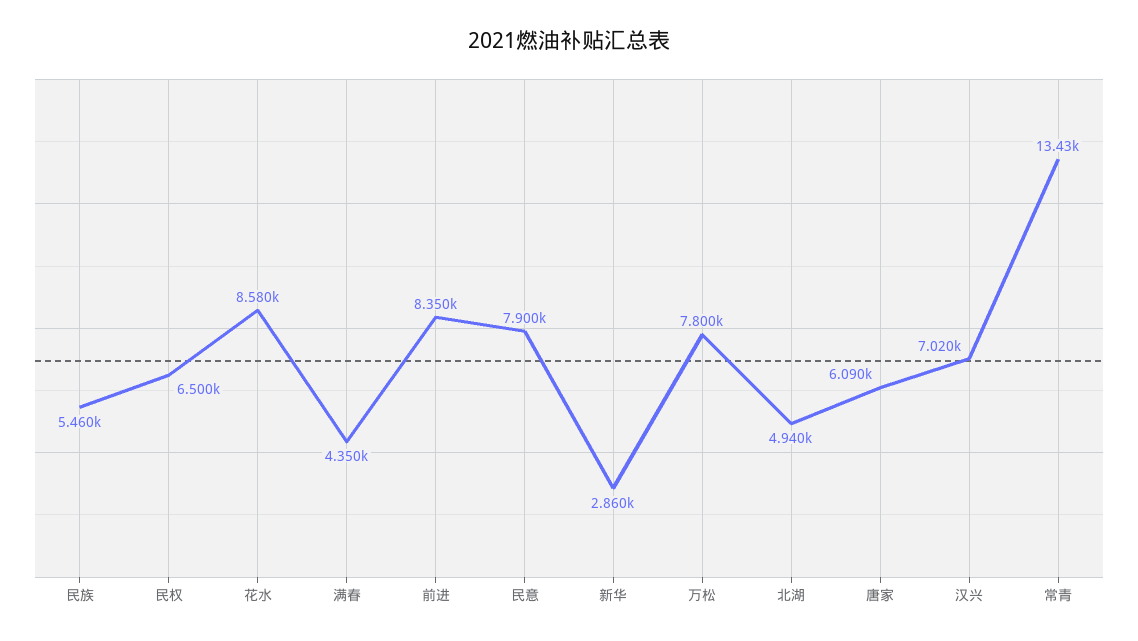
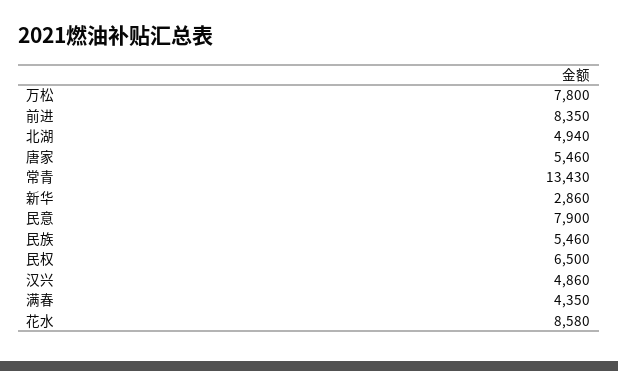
  {
    "民族": 5460,
    "民权": 6500,
    "花水": 8580,
    "满春": 4350,
    "前进": 8350,
    "民意": 7900,
    "新华": 2860,
    "万松": 7800,
    "北湖": 4940,
-   "唐家": 6090,
+   "唐家": 5460,
-   "汉兴": 7020,
+   "汉兴": 4860,
    "常青": 13430
  }

